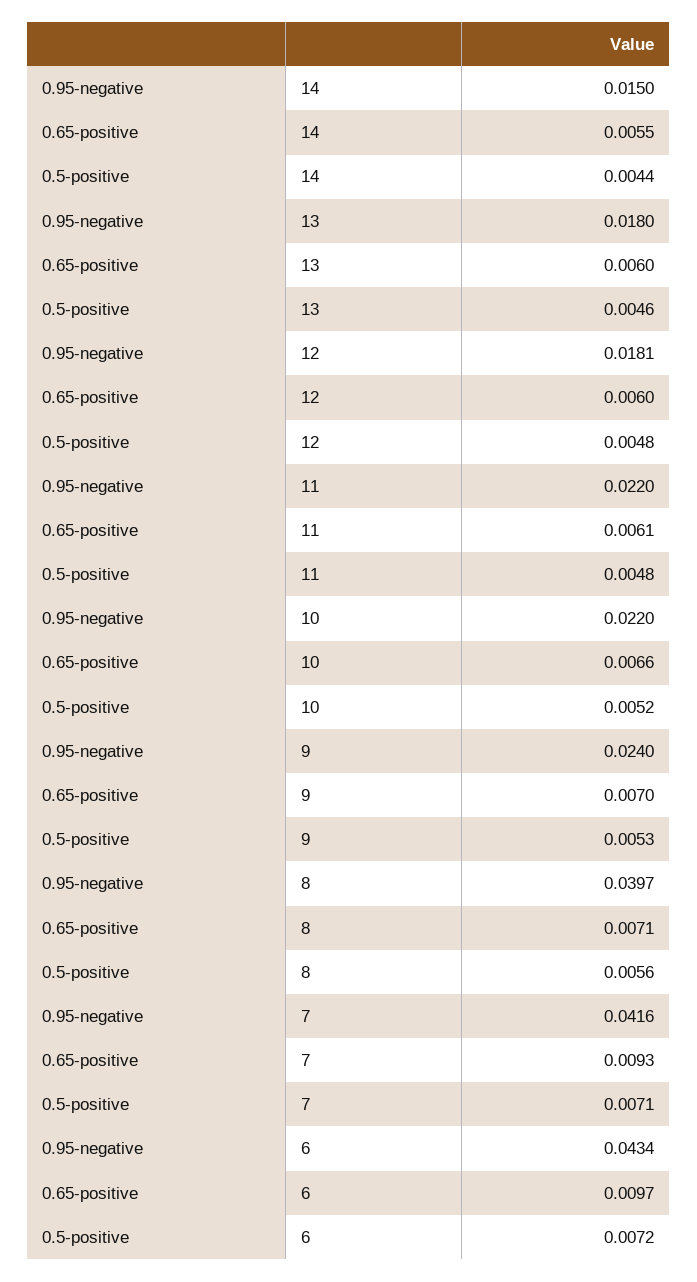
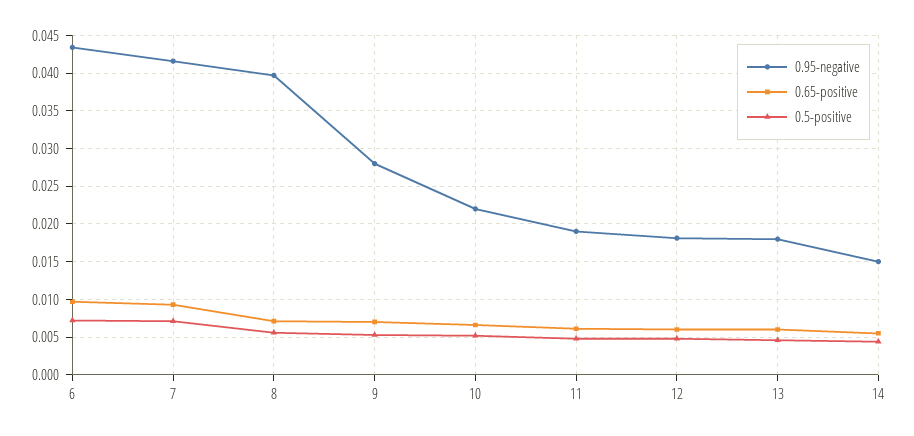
  {
    "0.95-negative": {
      "14": 0.015,
      "13": 0.018,
      "12": 0.0181,
-     "11": 0.022,
+     "11": 0.019,
      "10": 0.022,
-     "9": 0.024,
+     "9": 0.028,
      "8": 0.0397,
      "7": 0.0416,
      "6": 0.0434
    },
    "0.65-positive": {
      "14": 0.0055,
      "13": 0.006,
      "12": 0.006,
      "11": 0.0061,
      "10": 0.0066,
      "9": 0.007,
      "8": 0.0071,
      "7": 0.0093,
      "6": 0.0097
    },
    "0.5-positive": {
      "14": 0.0044,
      "13": 0.0046,
      "12": 0.0048,
      "11": 0.0048,
      "10": 0.0052,
      "9": 0.0053,
      "8": 0.0056,
      "7": 0.0071,
      "6": 0.0072
    }
  }

